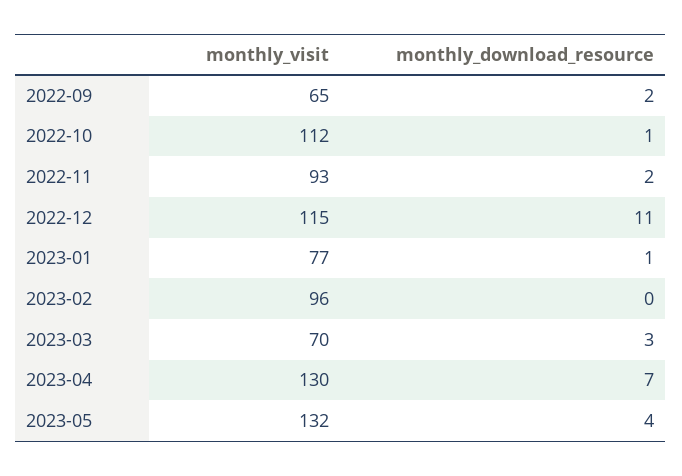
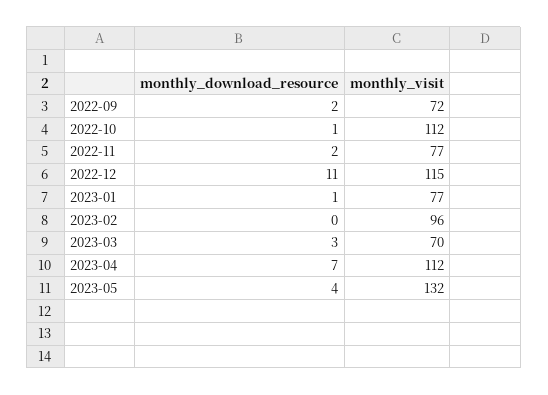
  {
    "monthly_visit": {
-     "2022-09": 65,
+     "2022-09": 72,
      "2022-10": 112,
-     "2022-11": 93,
+     "2022-11": 77,
      "2022-12": 115,
      "2023-01": 77,
      "2023-02": 96,
      "2023-03": 70,
-     "2023-04": 130,
+     "2023-04": 112,
      "2023-05": 132
    },
    "monthly_download_resource": {
      "2022-09": 2,
      "2022-10": 1,
      "2022-11": 2,
      "2022-12": 11,
      "2023-01": 1,
      "2023-02": 0,
      "2023-03": 3,
      "2023-04": 7,
      "2023-05": 4
    }
  }

